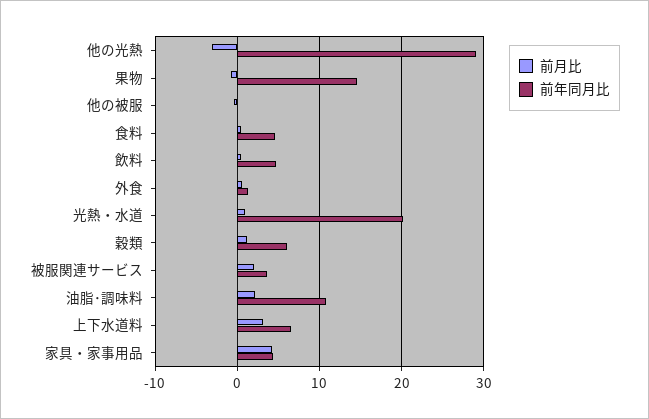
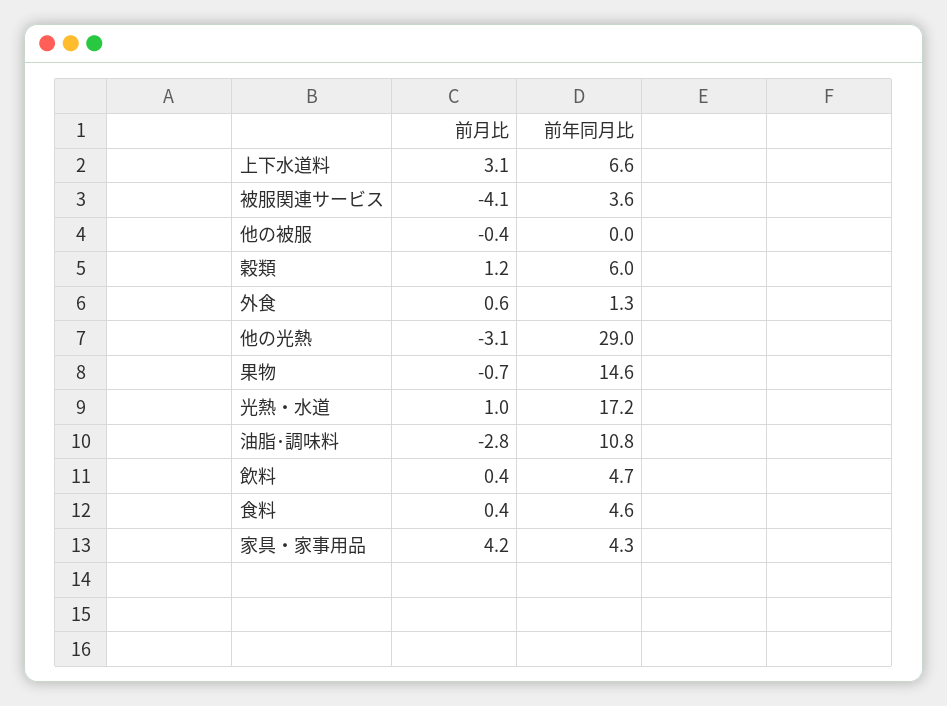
  {
    "前月比": {
      "他の光熱": -3.1,
      "果物": -0.7,
      "他の被服": -0.4,
      "食料": 0.4,
      "飲料": 0.4,
      "外食": 0.6,
      "光熱・水道": 1,
      "穀類": 1.2,
-     "被服関連サービス": 2,
+     "被服関連サービス": -4.1,
-     "油脂･調味料": 2,
+     "油脂･調味料": -2.8,
      "上下水道料": 3.1,
      "家具・家事用品": 4.2
    },
    "前年同月比": {
      "他の光熱": 29,
      "果物": 14.6,
      "他の被服": 0,
      "食料": 4.6,
      "飲料": 4.7,
      "外食": 1.3,
-     "光熱・水道": 20,
+     "光熱・水道": 17.2,
      "穀類": 6,
      "被服関連サービス": 3.6,
      "油脂･調味料": 10.8,
      "上下水道料": 6.6,
      "家具・家事用品": 4.3
    }
  }

